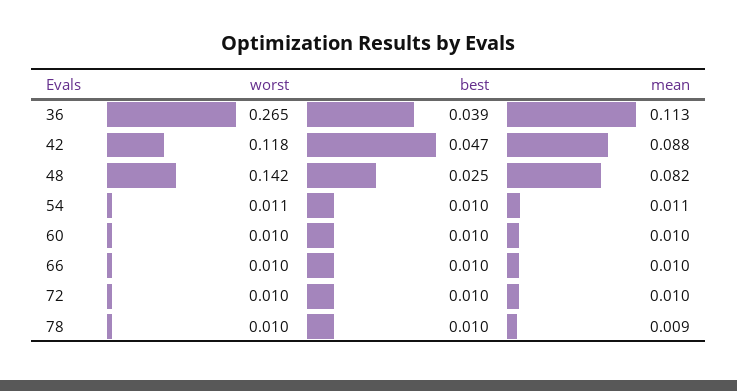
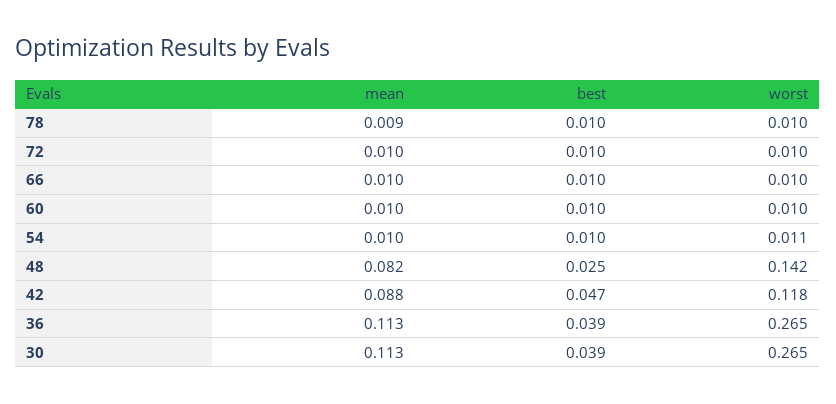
  {
    "worst": {
      "36": 0.265,
      "42": 0.118,
      "48": 0.142,
      "54": 0.011,
      "60": 0.01,
      "66": 0.01,
      "72": 0.01,
-     "78": 0.01
+     "78": 0.01,
+     "30": 0.265
    },
    "best": {
      "36": 0.039,
      "42": 0.047,
      "48": 0.025,
      "54": 0.01,
      "60": 0.01,
      "66": 0.01,
      "72": 0.01,
-     "78": 0.01
+     "78": 0.01,
+     "30": 0.039
    },
    "mean": {
      "36": 0.113,
      "42": 0.088,
      "48": 0.082,
-     "54": 0.011,
+     "54": 0.01,
      "60": 0.01,
      "66": 0.01,
      "72": 0.01,
-     "78": 0.009
+     "78": 0.009,
+     "30": 0.113
    }
  }

